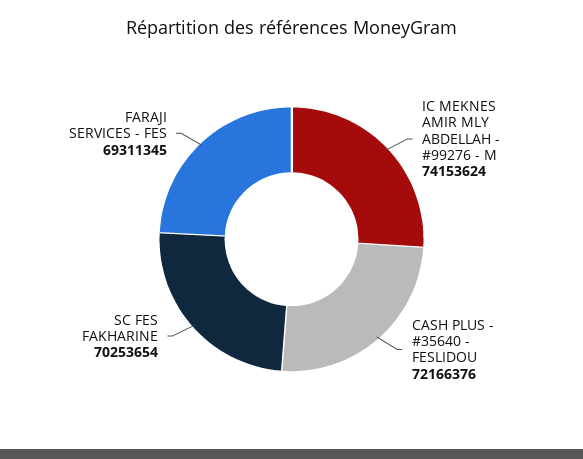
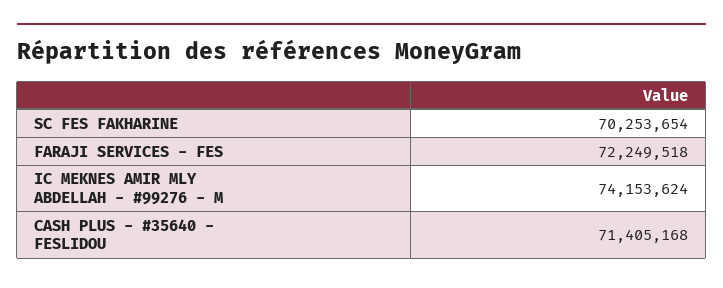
  {
    "IC MEKNES AMIR MLY ABDELLAH - #99276 - M": 74153624,
-   "CASH PLUS - #35640 - FESLIDOU": 72166376,
+   "CASH PLUS - #35640 - FESLIDOU": 71405168,
    "SC FES FAKHARINE": 70253654,
-   "FARAJI SERVICES - FES": 69311345
+   "FARAJI SERVICES - FES": 72249518
  }

